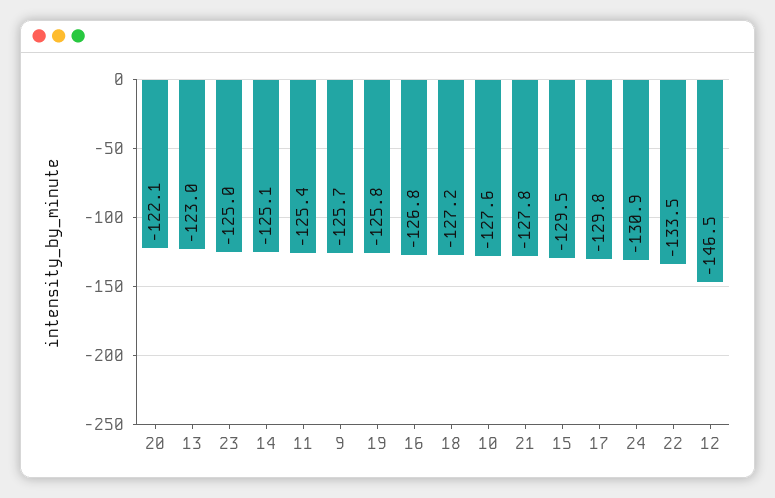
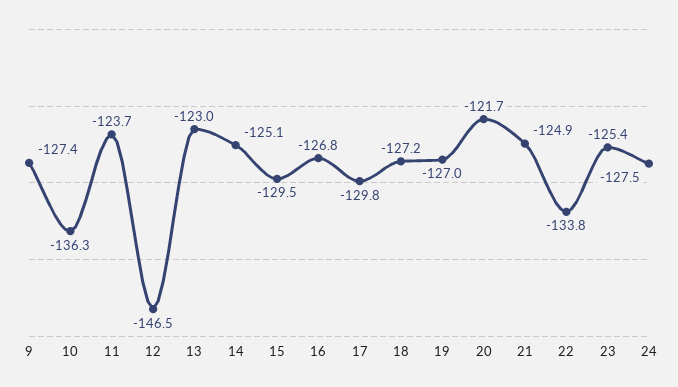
  {
-   "20": -122.1,
+   "20": -121.7,
    "13": -123,
-   "23": -125,
+   "23": -125.4,
    "14": -125.1,
-   "11": -125.4,
+   "11": -123.7,
-   "9": -125.7,
+   "9": -127.4,
-   "19": -125.8,
+   "19": -127,
    "16": -126.8,
    "18": -127.2,
-   "10": -127.6,
+   "10": -136.3,
-   "21": -127.8,
+   "21": -124.9,
    "15": -129.5,
    "17": -129.8,
-   "24": -130.9,
+   "24": -127.5,
-   "22": -133.5,
+   "22": -133.8,
    "12": -146.5
  }

